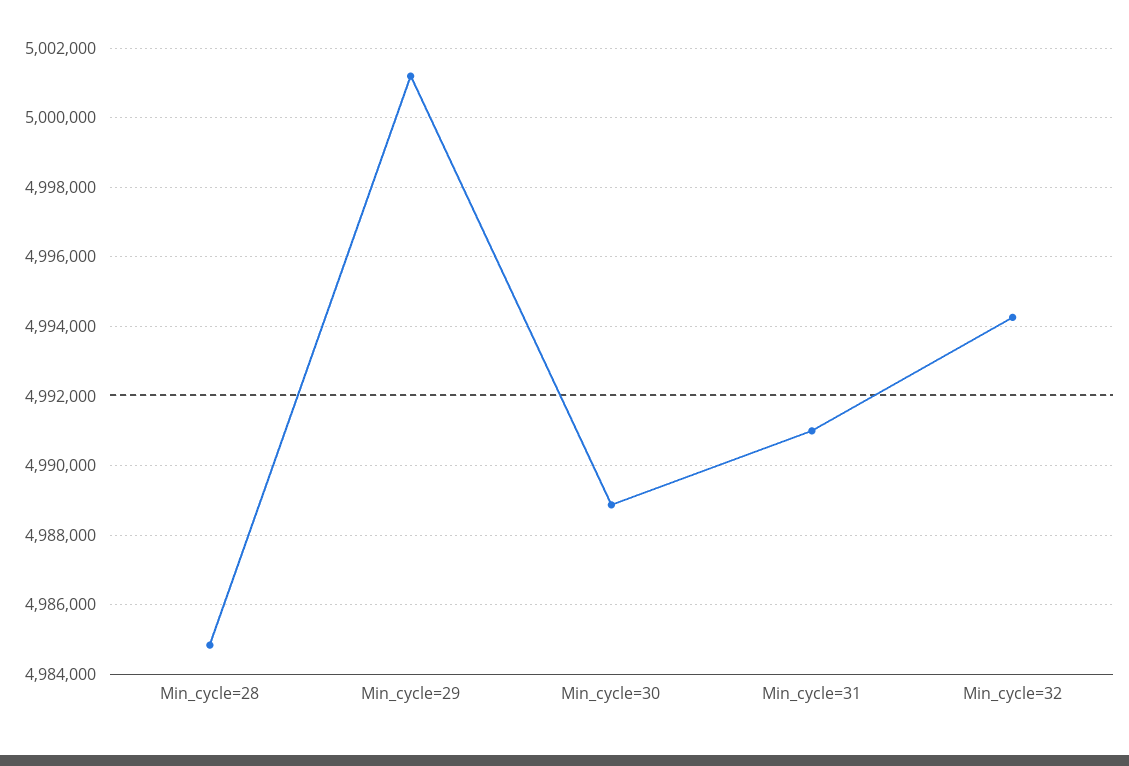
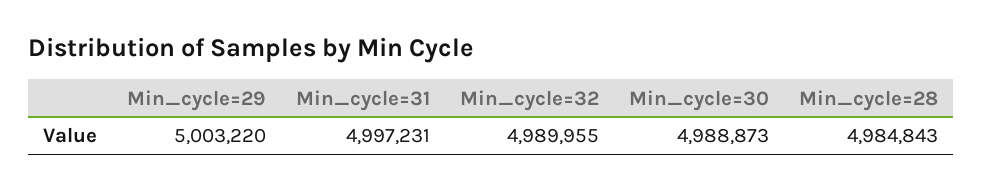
  {
    "Min_cycle=28": 4984843,
-   "Min_cycle=29": 5001200,
+   "Min_cycle=29": 5003220,
    "Min_cycle=30": 4988873,
-   "Min_cycle=31": 4991000,
+   "Min_cycle=31": 4997231,
-   "Min_cycle=32": 4994200
+   "Min_cycle=32": 4989955
  }

